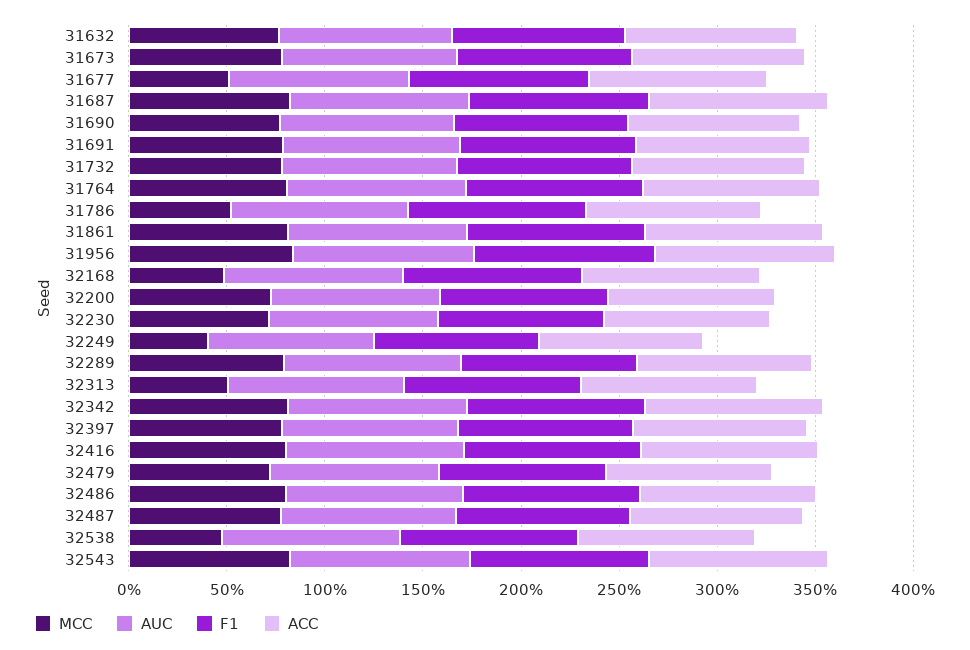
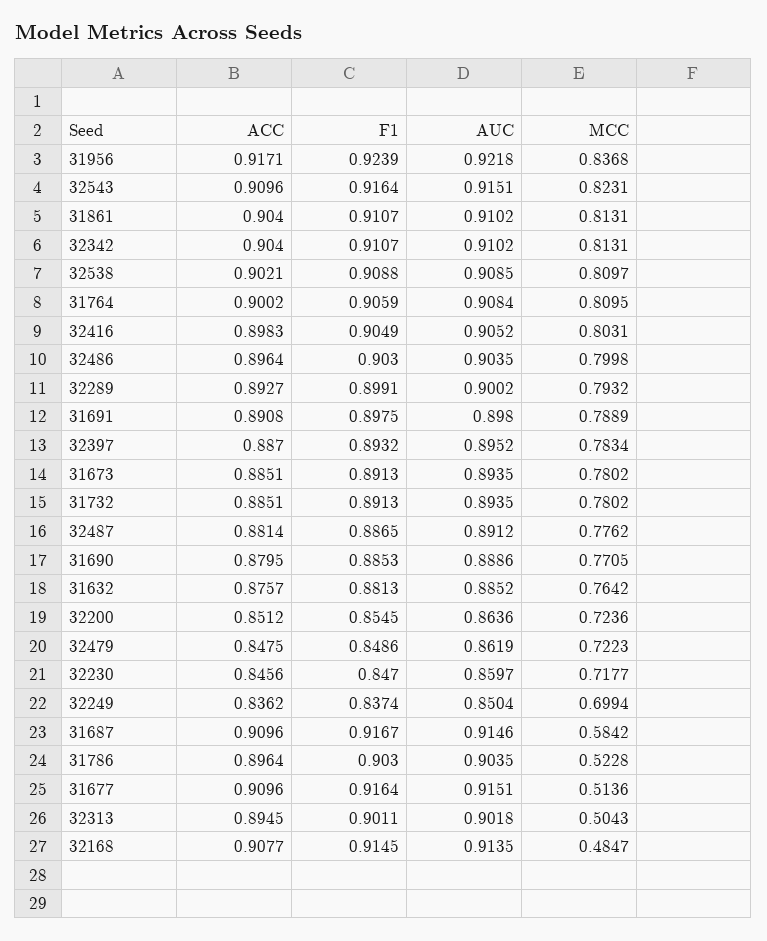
  {
    "MCC": {
      "31632": 0.7642,
      "31673": 0.7802,
      "31677": 0.5136,
-     "31687": 0.8,
+     "31687": 0.5842,
      "31690": 0.7705,
      "31691": 0.7889,
      "31732": 0.7802,
      "31764": 0.8095,
      "31786": 0.5228,
      "31861": 0.8131,
      "31956": 0.8368,
      "32168": 0.4847,
      "32200": 0.7236,
      "32230": 0.7177,
-     "32249": 0.4,
+     "32249": 0.6994,
      "32289": 0.7932,
      "32313": 0.5043,
      "32342": 0.8131,
      "32397": 0.7834,
      "32416": 0.8031,
      "32479": 0.7223,
      "32486": 0.7998,
      "32487": 0.7762,
-     "32538": 0.5,
+     "32538": 0.8097,
      "32543": 0.8231
    },
    "AUC": {
      "31632": 0.8852,
      "31673": 0.8935,
      "31677": 0.9151,
      "31687": 0.9146,
      "31690": 0.8886,
      "31691": 0.898,
      "31732": 0.8935,
      "31764": 0.9084,
      "31786": 0.9035,
      "31861": 0.9102,
      "31956": 0.9218,
      "32168": 0.9135,
      "32200": 0.8636,
      "32230": 0.8597,
      "32249": 0.8504,
      "32289": 0.9002,
      "32313": 0.9018,
      "32342": 0.9102,
      "32397": 0.8952,
      "32416": 0.9052,
      "32479": 0.8619,
      "32486": 0.9035,
      "32487": 0.8912,
      "32538": 0.9085,
      "32543": 0.9151
    },
    "F1": {
      "31632": 0.8813,
      "31673": 0.8913,
      "31677": 0.9164,
      "31687": 0.9167,
      "31690": 0.8853,
      "31691": 0.8975,
      "31732": 0.8913,
      "31764": 0.9059,
      "31786": 0.903,
      "31861": 0.9107,
      "31956": 0.9239,
      "32168": 0.9145,
      "32200": 0.8545,
      "32230": 0.847,
      "32249": 0.8374,
      "32289": 0.8991,
      "32313": 0.9011,
      "32342": 0.9107,
      "32397": 0.8932,
      "32416": 0.9049,
      "32479": 0.8486,
      "32486": 0.903,
      "32487": 0.8865,
      "32538": 0.9088,
      "32543": 0.9164
    },
    "ACC": {
      "31632": 0.8757,
      "31673": 0.8851,
      "31677": 0.9096,
      "31687": 0.9096,
      "31690": 0.8795,
      "31691": 0.8908,
      "31732": 0.8851,
      "31764": 0.9002,
      "31786": 0.8964,
      "31861": 0.904,
      "31956": 0.9171,
      "32168": 0.9077,
      "32200": 0.8512,
      "32230": 0.8456,
      "32249": 0.8362,
      "32289": 0.8927,
      "32313": 0.8945,
      "32342": 0.904,
      "32397": 0.887,
      "32416": 0.8983,
      "32479": 0.8475,
      "32486": 0.8964,
      "32487": 0.8814,
      "32538": 0.9021,
      "32543": 0.9096
    }
  }

